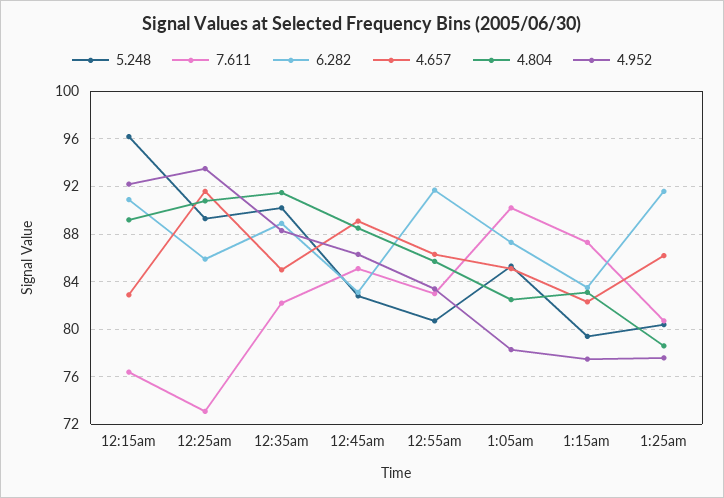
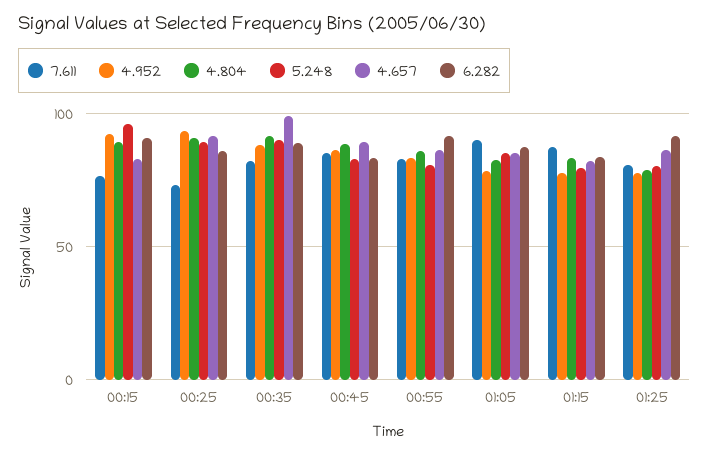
  {
    "5.248": {
      "12:15am": 96,
      "12:25am": 89,
      "12:35am": 90,
      "12:45am": 83,
      "12:55am": 81,
      "1:05am": 85,
      "1:15am": 79,
      "1:25am": 80
    },
    "7.611": {
      "12:15am": 76,
      "12:25am": 73,
      "12:35am": 82,
      "12:45am": 85,
      "12:55am": 83,
      "1:05am": 90,
      "1:15am": 87,
      "1:25am": 81
    },
    "6.282": {
      "12:15am": 91,
      "12:25am": 86,
      "12:35am": 89,
      "12:45am": 83,
      "12:55am": 92,
      "1:05am": 87,
      "1:15am": 84,
      "1:25am": 92
    },
    "4.657": {
      "12:15am": 83,
      "12:25am": 92,
-     "12:35am": 85,
+     "12:35am": 100,
      "12:45am": 89,
      "12:55am": 86,
      "1:05am": 85,
      "1:15am": 82,
      "1:25am": 86
    },
    "4.804": {
      "12:15am": 89,
      "12:25am": 91,
      "12:35am": 92,
      "12:45am": 89,
      "12:55am": 86,
      "1:05am": 83,
      "1:15am": 83,
      "1:25am": 79
    },
    "4.952": {
      "12:15am": 92,
      "12:25am": 94,
      "12:35am": 88,
      "12:45am": 86,
      "12:55am": 83,
      "1:05am": 78,
      "1:15am": 78,
      "1:25am": 78
    }
  }

